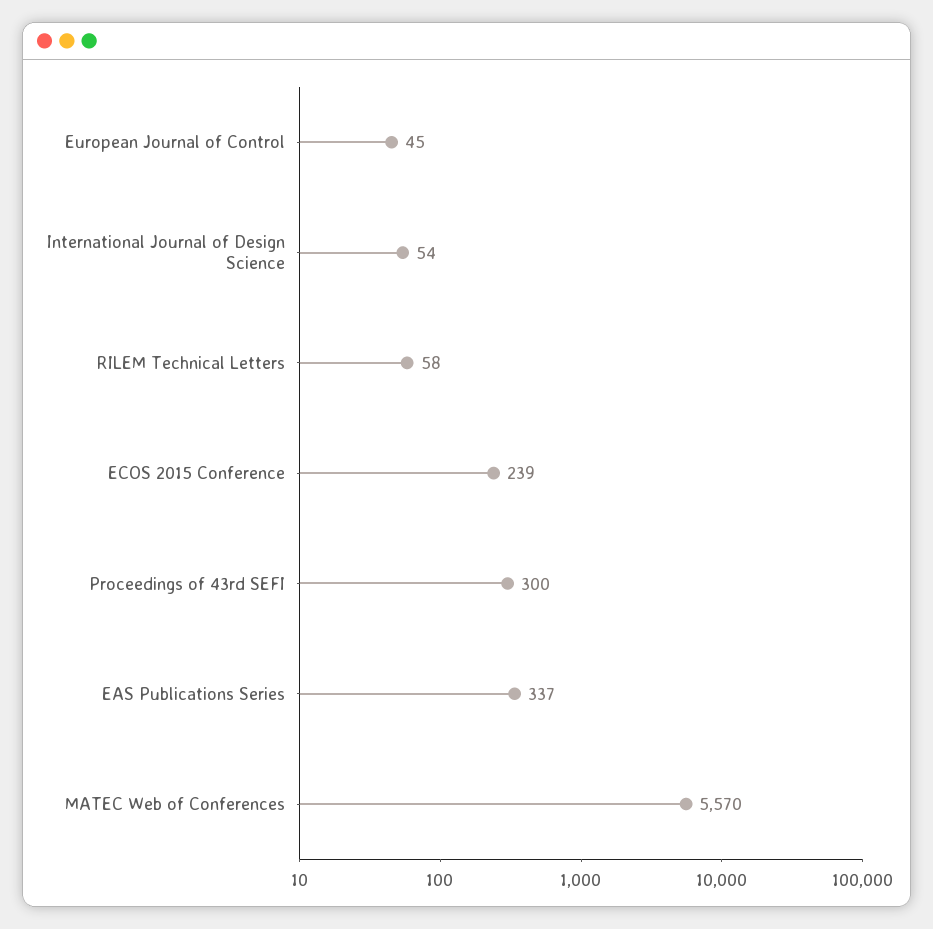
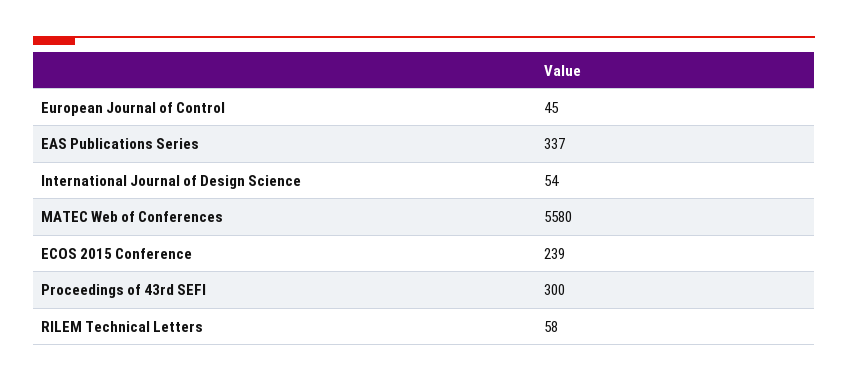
  {
    "European Journal of Control": 45,
    "International Journal of Design Science": 54,
    "RILEM Technical Letters": 58,
    "ECOS 2015 Conference": 239,
    "Proceedings of 43rd SEFI": 300,
    "EAS Publications Series": 337,
-   "MATEC Web of Conferences": 5570
+   "MATEC Web of Conferences": 5580
  }

